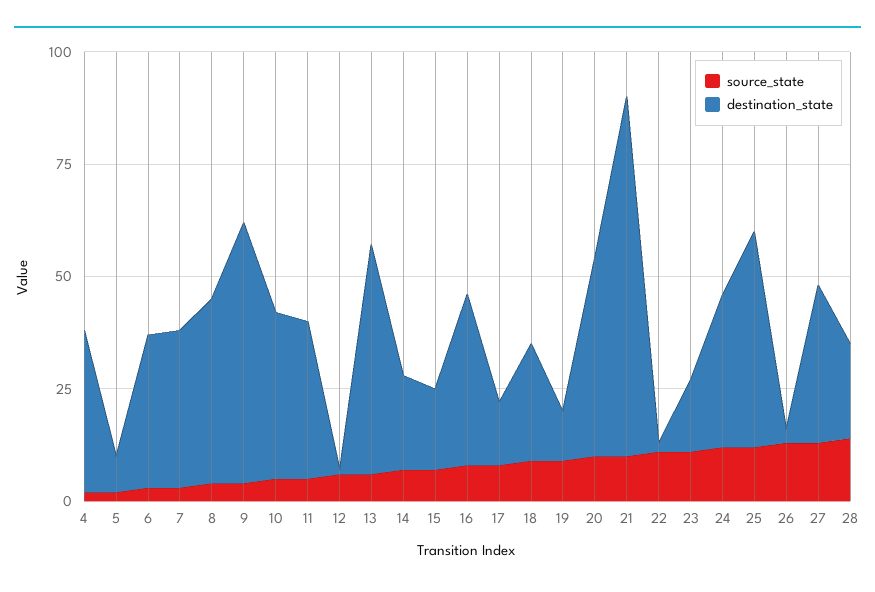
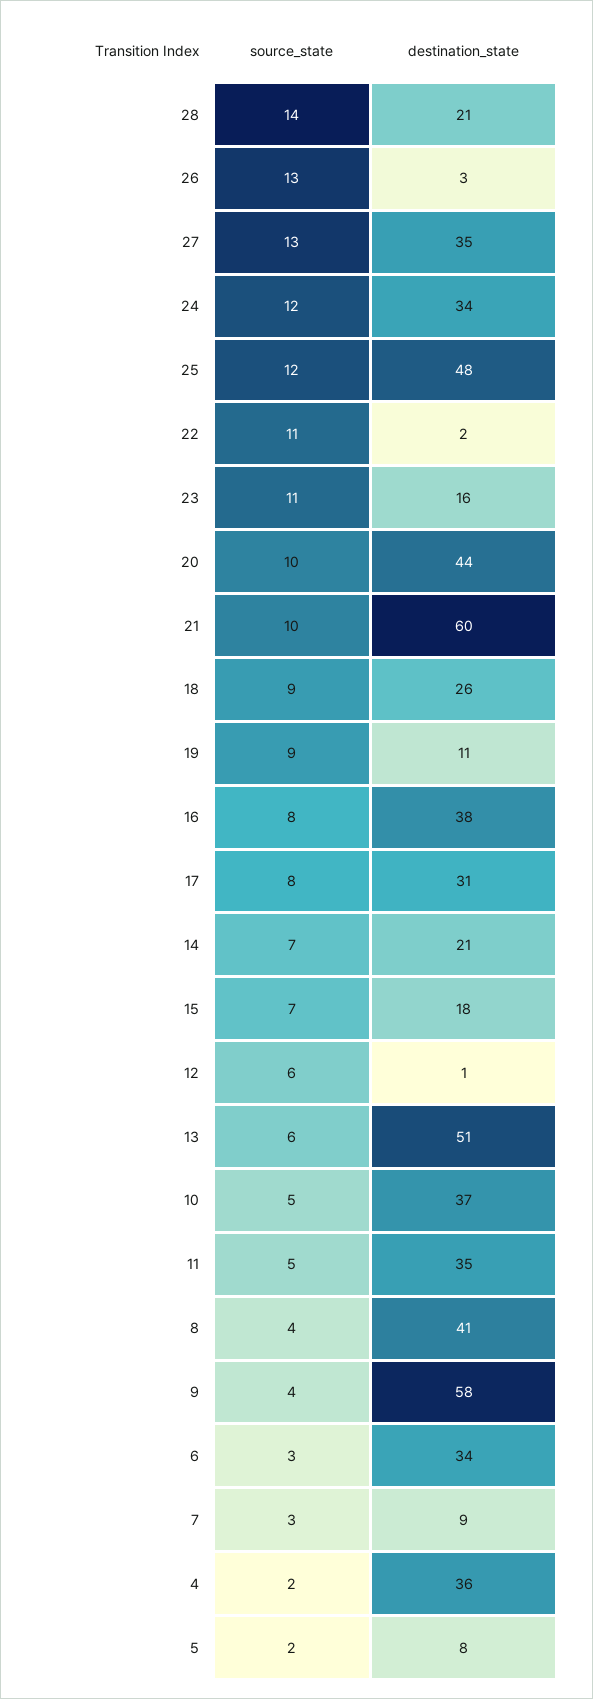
  {
    "source_state": {
      "4": 2,
      "5": 2,
      "6": 3,
      "7": 3,
      "8": 4,
      "9": 4,
      "10": 5,
      "11": 5,
      "12": 6,
      "13": 6,
      "14": 7,
      "15": 7,
      "16": 8,
      "17": 8,
      "18": 9,
      "19": 9,
      "20": 10,
      "21": 10,
      "22": 11,
      "23": 11,
      "24": 12,
      "25": 12,
      "26": 13,
      "27": 13,
      "28": 14
    },
    "destination_state": {
      "4": 36,
      "5": 8,
      "6": 34,
-     "7": 35,
+     "7": 9,
      "8": 41,
      "9": 58,
      "10": 37,
      "11": 35,
      "12": 1,
      "13": 51,
      "14": 21,
      "15": 18,
      "16": 38,
-     "17": 15,
+     "17": 31,
      "18": 26,
      "19": 11,
      "20": 44,
-     "21": 80,
+     "21": 60,
      "22": 2,
      "23": 16,
      "24": 34,
      "25": 48,
      "26": 3,
      "27": 35,
      "28": 21
    }
  }

